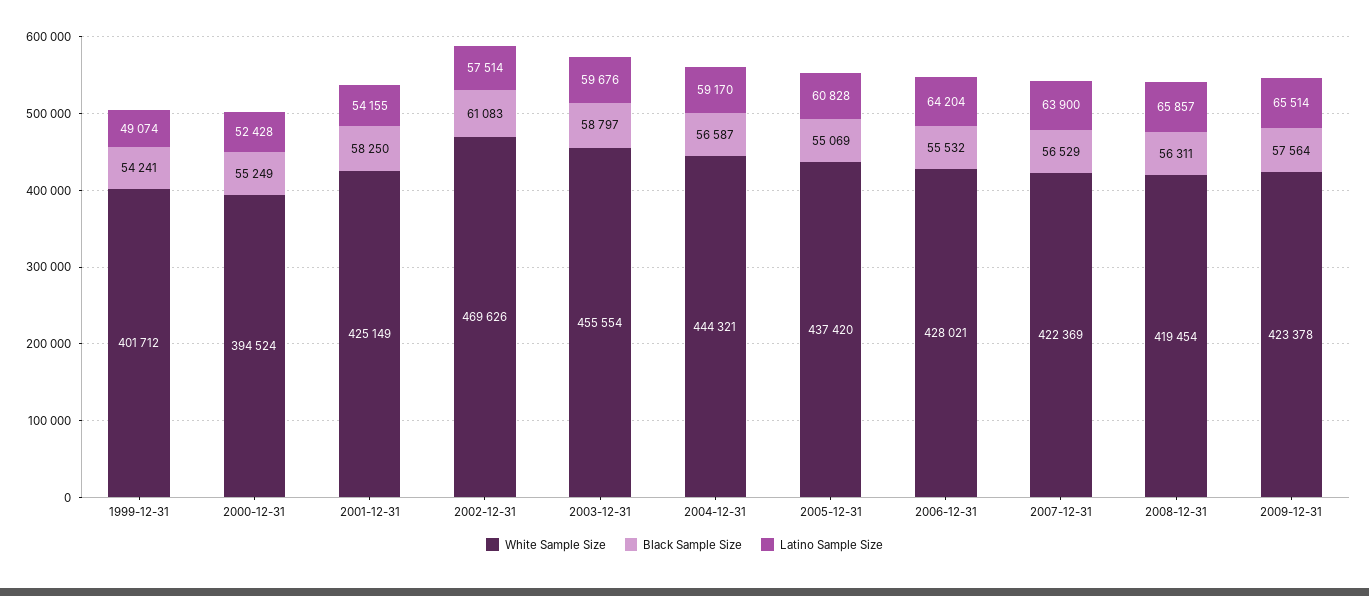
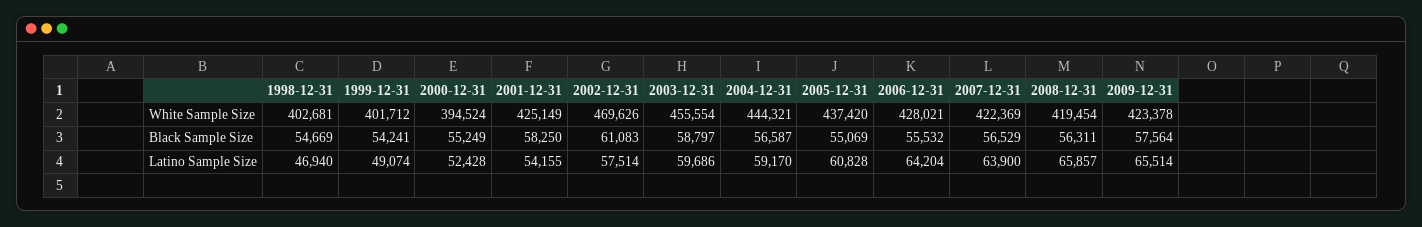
  {
    "White Sample Size": {
      "1999-12-31": 401712,
      "2000-12-31": 394524,
      "2001-12-31": 425149,
      "2002-12-31": 469626,
      "2003-12-31": 455554,
      "2004-12-31": 444321,
      "2005-12-31": 437420,
      "2006-12-31": 428021,
      "2007-12-31": 422369,
      "2008-12-31": 419454,
-     "2009-12-31": 423378
+     "2009-12-31": 423378,
+     "1998-12-31": 402681
    },
    "Black Sample Size": {
      "1999-12-31": 54241,
      "2000-12-31": 55249,
      "2001-12-31": 58250,
      "2002-12-31": 61083,
      "2003-12-31": 58797,
      "2004-12-31": 56587,
      "2005-12-31": 55069,
      "2006-12-31": 55532,
      "2007-12-31": 56529,
      "2008-12-31": 56311,
-     "2009-12-31": 57564
+     "2009-12-31": 57564,
+     "1998-12-31": 54669
    },
    "Latino Sample Size": {
      "1999-12-31": 49074,
      "2000-12-31": 52428,
      "2001-12-31": 54155,
      "2002-12-31": 57514,
-     "2003-12-31": 59676,
+     "2003-12-31": 59686,
      "2004-12-31": 59170,
      "2005-12-31": 60828,
      "2006-12-31": 64204,
      "2007-12-31": 63900,
      "2008-12-31": 65857,
-     "2009-12-31": 65514
+     "2009-12-31": 65514,
+     "1998-12-31": 46940
    }
  }

